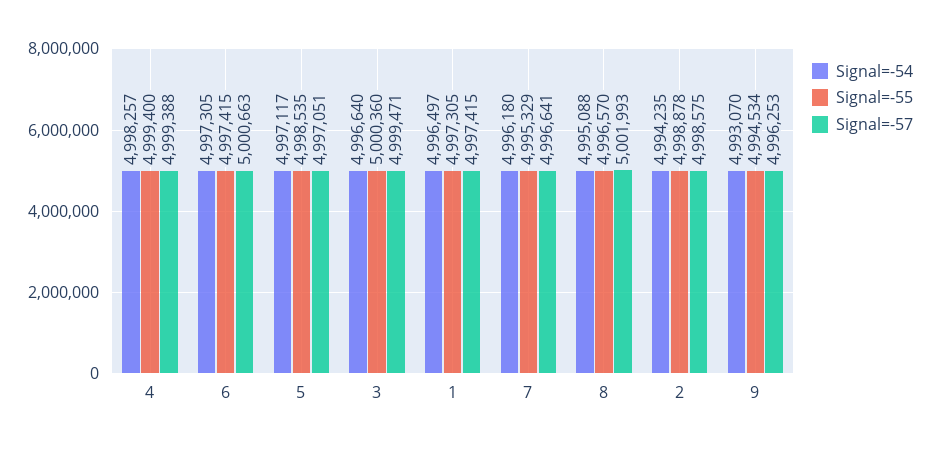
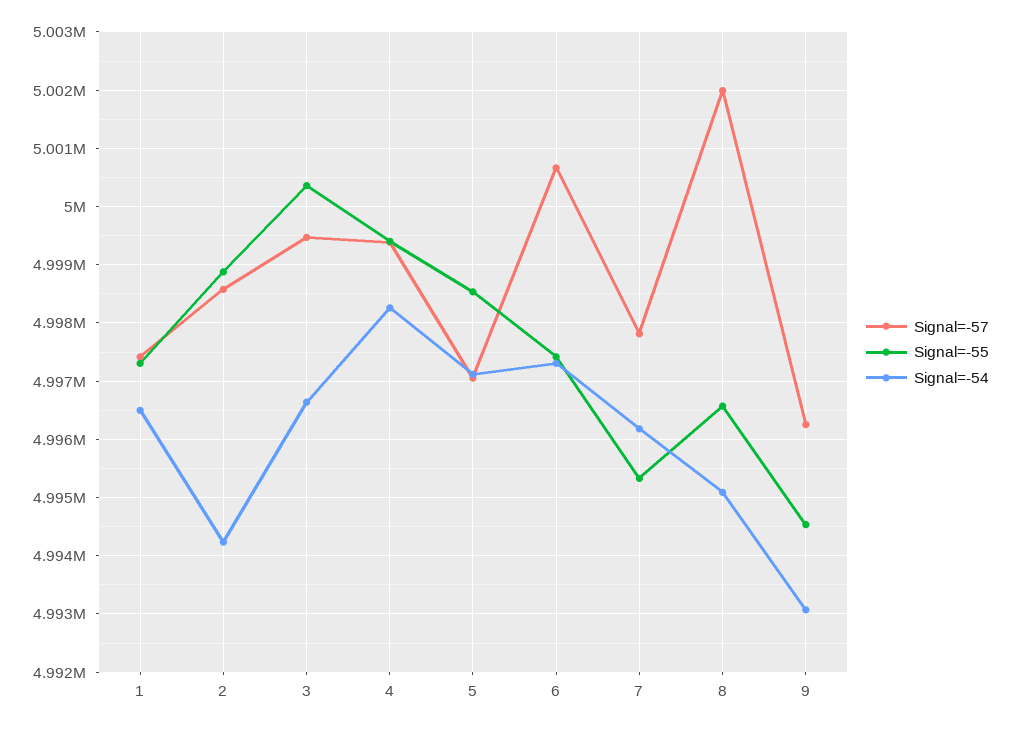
  {
    "Signal=-54": {
      "4": 4998257,
      "6": 4997305,
      "5": 4997117,
      "3": 4996640,
      "1": 4996497,
      "7": 4996180,
      "8": 4995088,
      "2": 4994235,
      "9": 4993070
    },
    "Signal=-55": {
      "4": 4999400,
      "6": 4997415,
      "5": 4998535,
      "3": 5000360,
      "1": 4997305,
      "7": 4995329,
      "8": 4996570,
      "2": 4998878,
      "9": 4994534
    },
    "Signal=-57": {
      "4": 4999388,
      "6": 5000663,
      "5": 4997051,
      "3": 4999471,
      "1": 4997415,
-     "7": 4996641,
+     "7": 4997800,
      "8": 5001993,
      "2": 4998575,
      "9": 4996253
    }
  }

